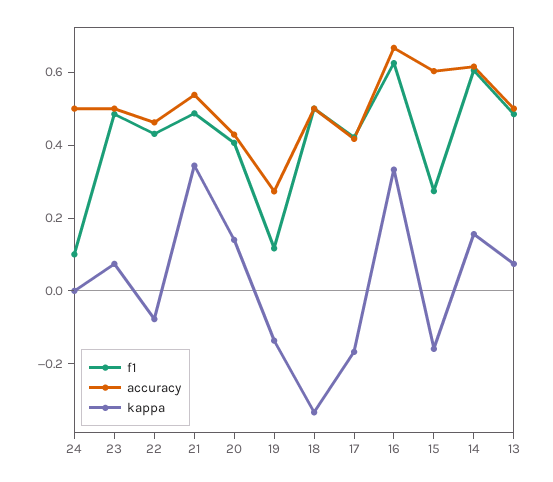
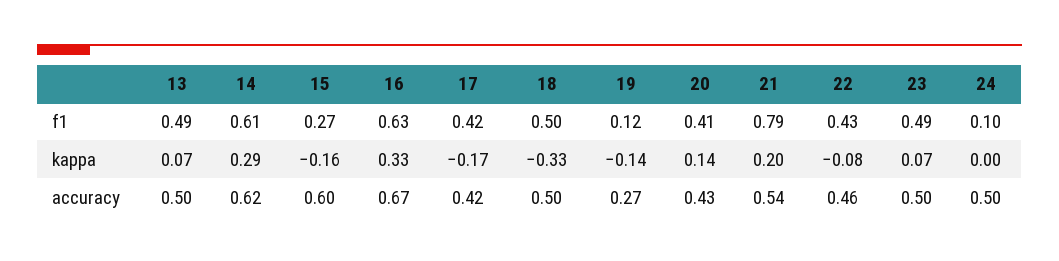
  {
    "f1": {
      "24": 0.1,
      "23": 0.49,
      "22": 0.43,
-     "21": 0.5,
+     "21": 0.79,
      "20": 0.41,
      "19": 0.12,
      "18": 0.5,
      "17": 0.42,
      "16": 0.63,
      "15": 0.27,
      "14": 0.61,
      "13": 0.49
    },
    "accuracy": {
      "24": 0.5,
      "23": 0.5,
      "22": 0.46,
      "21": 0.54,
      "20": 0.43,
      "19": 0.27,
      "18": 0.5,
      "17": 0.42,
      "16": 0.67,
      "15": 0.6,
      "14": 0.62,
      "13": 0.5
    },
    "kappa": {
      "24": 0,
      "23": 0.07,
      "22": -0.08,
-     "21": 0.35,
+     "21": 0.2,
      "20": 0.14,
      "19": -0.14,
      "18": -0.33,
      "17": -0.17,
      "16": 0.33,
      "15": -0.16,
-     "14": 0.15,
+     "14": 0.29,
      "13": 0.07
    }
  }

